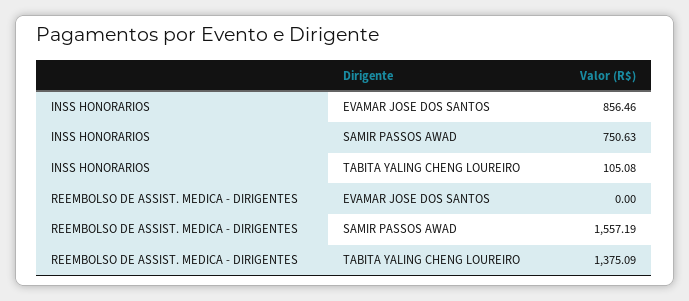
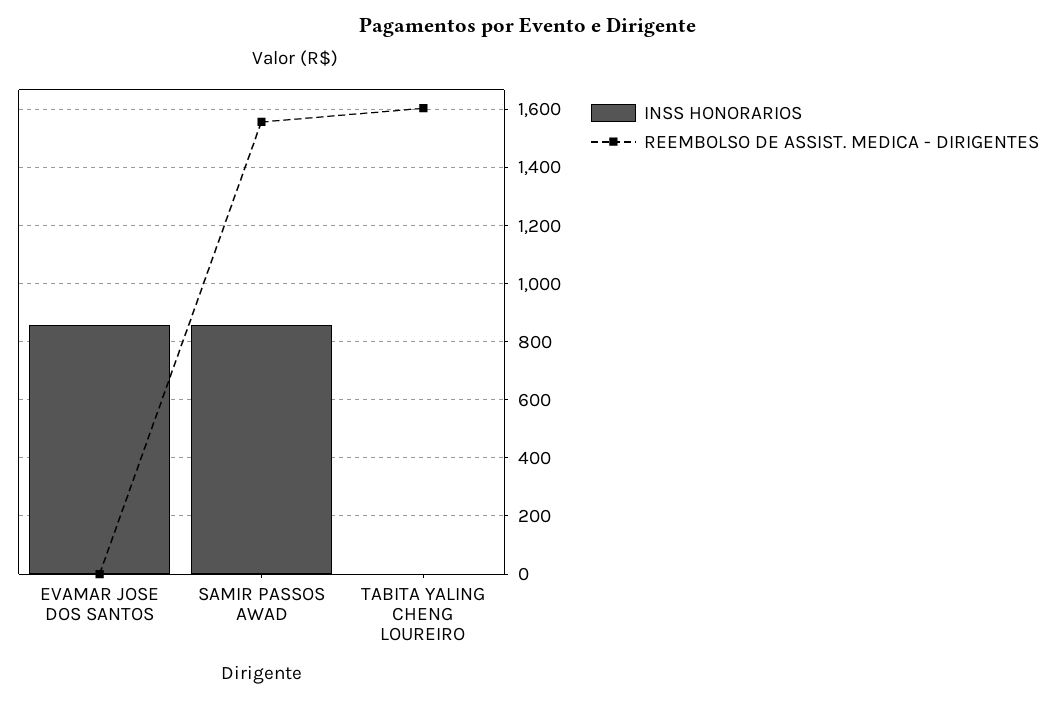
  {
    "INSS HONORARIOS": {
      "EVAMAR JOSE DOS SANTOS": 856.46,
-     "SAMIR PASSOS AWAD": 750.63,
+     "SAMIR PASSOS AWAD": 850,
-     "TABITA YALING CHENG LOUREIRO": 105.08
+     "TABITA YALING CHENG LOUREIRO": 0
    },
    "REEMBOLSO DE ASSIST. MEDICA - DIRIGENTES": {
      "EVAMAR JOSE DOS SANTOS": 0,
      "SAMIR PASSOS AWAD": 1557.19,
-     "TABITA YALING CHENG LOUREIRO": 1375.09
+     "TABITA YALING CHENG LOUREIRO": 1600
    }
  }

